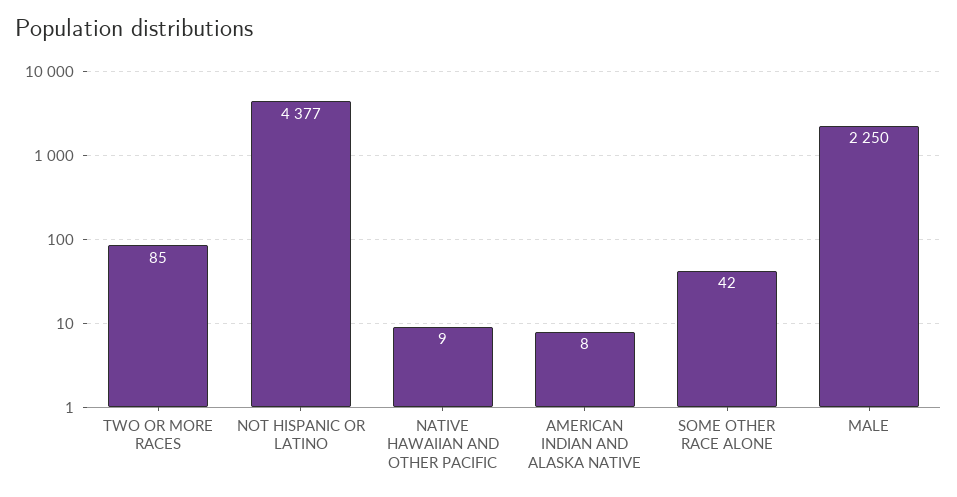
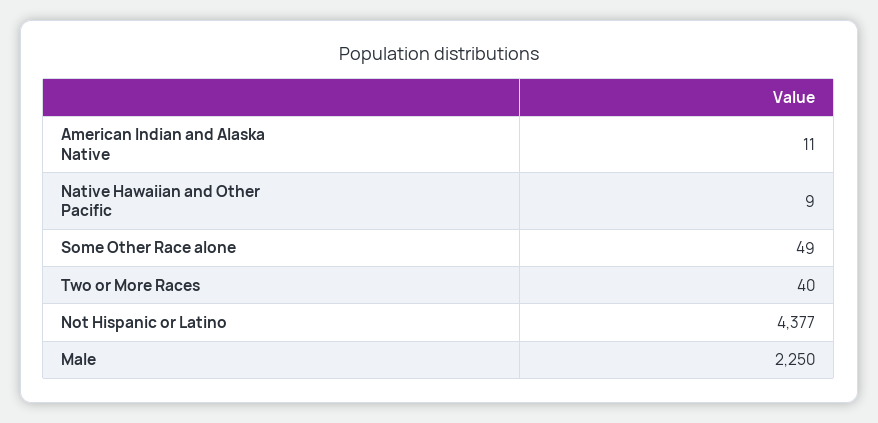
  {
-   "TWO OR MORE RACES": 85,
+   "TWO OR MORE RACES": 40,
    "NOT HISPANIC OR LATINO": 4377,
    "NATIVE HAWAIIAN AND OTHER PACIFIC": 9,
-   "AMERICAN INDIAN AND ALASKA NATIVE": 8,
+   "AMERICAN INDIAN AND ALASKA NATIVE": 11,
-   "SOME OTHER RACE ALONE": 42,
+   "SOME OTHER RACE ALONE": 49,
    "MALE": 2250
  }

